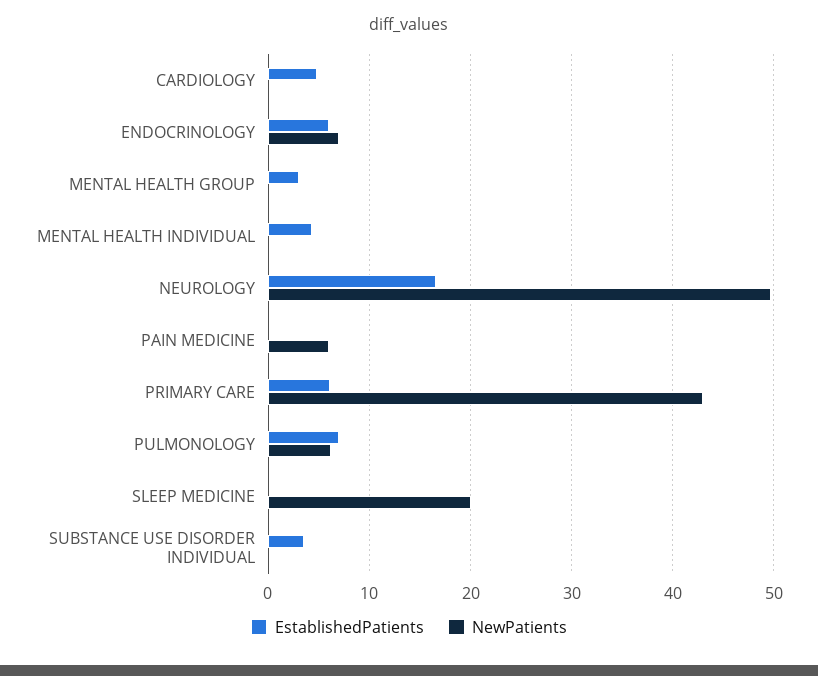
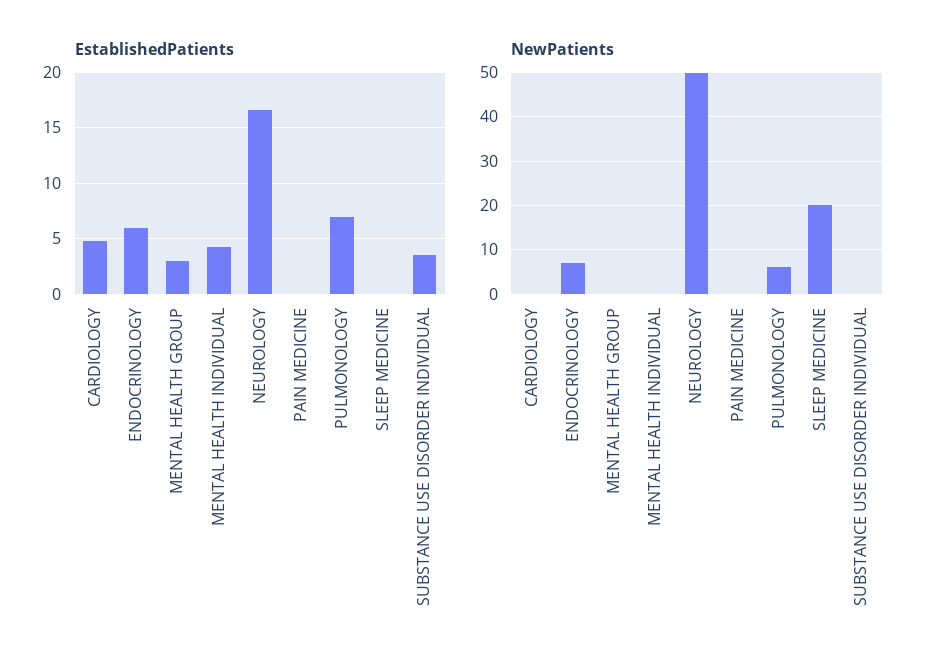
  {
    "EstablishedPatients": {
      "CARDIOLOGY": 5,
      "ENDOCRINOLOGY": 6,
      "MENTAL HEALTH GROUP": 3,
      "MENTAL HEALTH INDIVIDUAL": 4,
      "NEUROLOGY": 17,
      "PAIN MEDICINE": 0,
-     "PRIMARY CARE": 6,
      "PULMONOLOGY": 7,
      "SLEEP MEDICINE": 0,
      "SUBSTANCE USE DISORDER INDIVIDUAL": 4
    },
    "NewPatients": {
      "CARDIOLOGY": 0,
      "ENDOCRINOLOGY": 7,
      "MENTAL HEALTH GROUP": 0,
      "MENTAL HEALTH INDIVIDUAL": 0,
      "NEUROLOGY": 50,
-     "PAIN MEDICINE": 6,
+     "PAIN MEDICINE": 0,
-     "PRIMARY CARE": 43,
      "PULMONOLOGY": 6,
      "SLEEP MEDICINE": 20,
      "SUBSTANCE USE DISORDER INDIVIDUAL": 0
    }
  }

